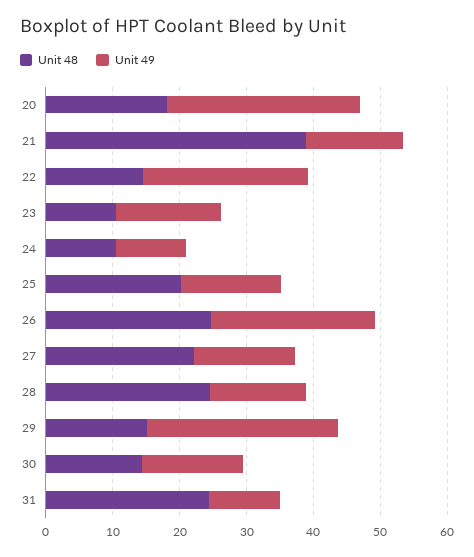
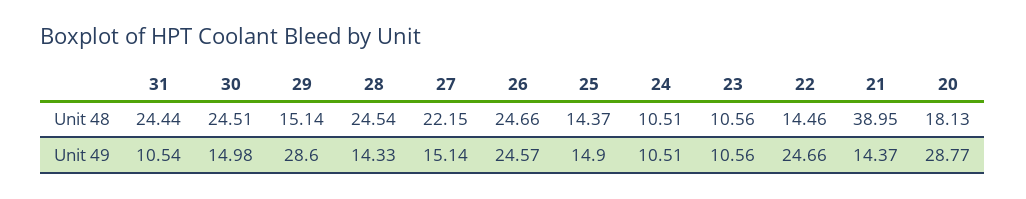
  {
    "Unit 48": {
      "20": 18.13,
      "21": 38.95,
      "22": 14.46,
      "23": 10.56,
      "24": 10.51,
-     "25": 20,
+     "25": 14.37,
      "26": 24.66,
      "27": 22.15,
      "28": 24.54,
      "29": 15.14,
-     "30": 14,
+     "30": 24.51,
      "31": 24.44
    },
    "Unit 49": {
      "20": 28.77,
      "21": 14.37,
      "22": 24.66,
-     "23": 16,
+     "23": 10.56,
      "24": 10.51,
      "25": 14.9,
      "26": 24.57,
      "27": 15.14,
      "28": 14.33,
      "29": 28.6,
      "30": 14.98,
      "31": 10.54
    }
  }

